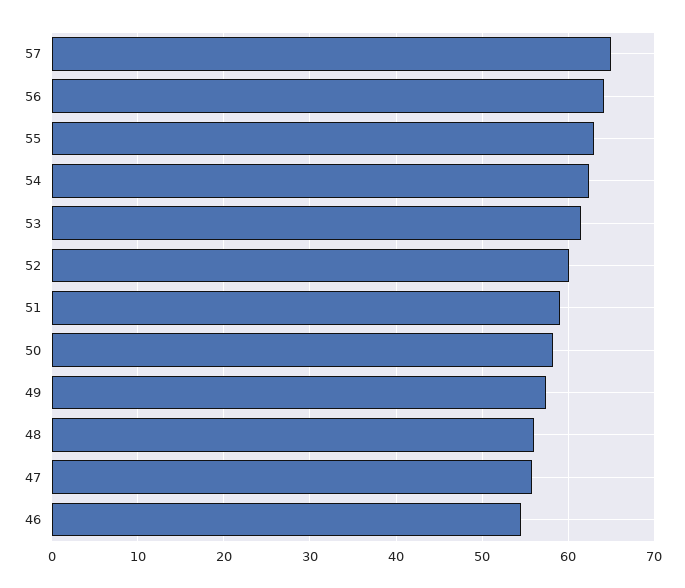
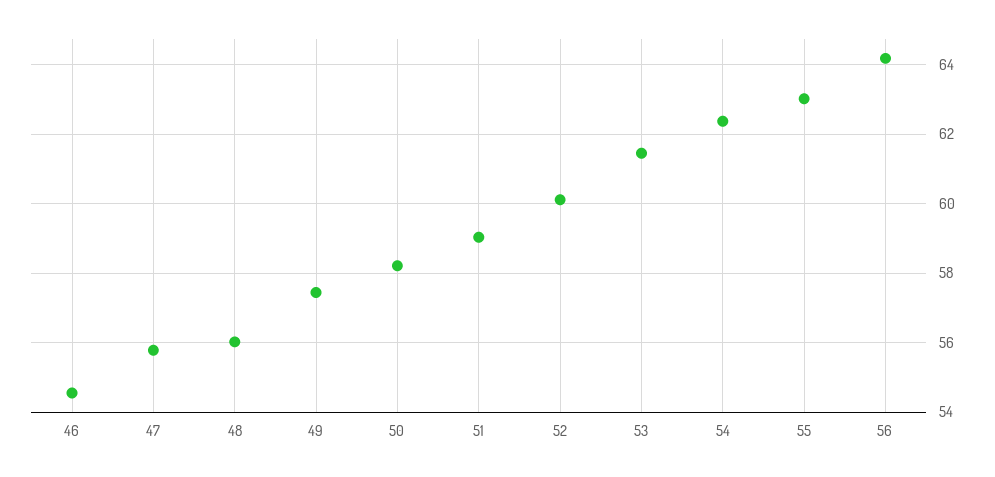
  {
-   "57": 65,
    "56": 64.2,
    "55": 63,
    "54": 62.4,
    "53": 61.4,
    "52": 60.2,
    "51": 59,
    "50": 58.2,
    "49": 57.4,
    "48": 56,
    "47": 55.8,
    "46": 54.6
  }

